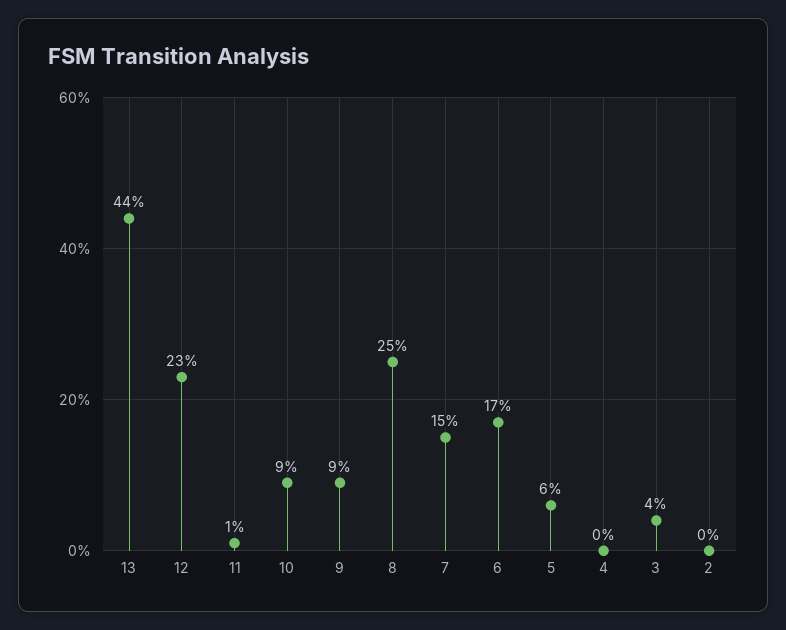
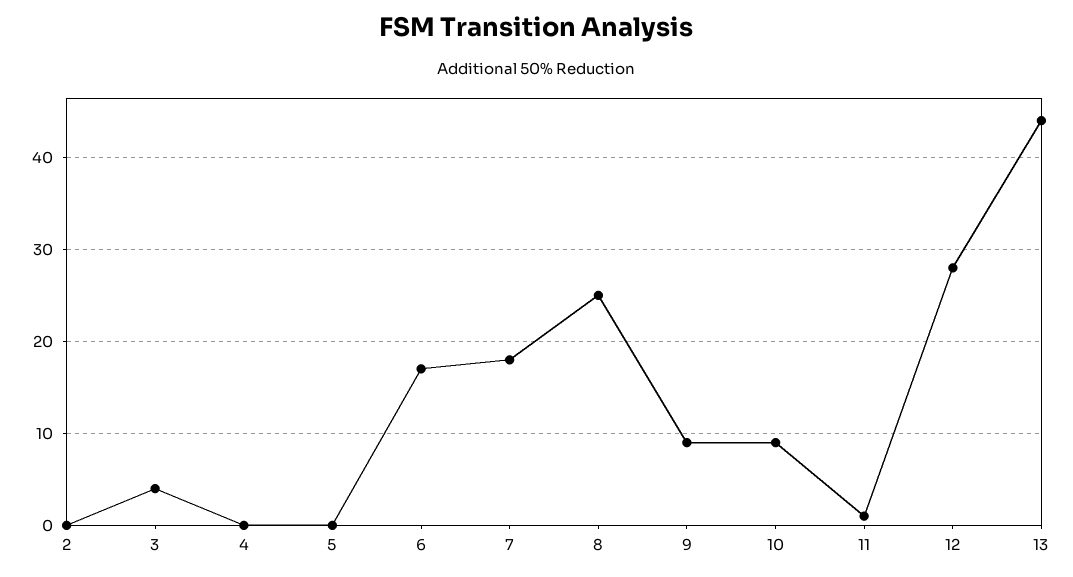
  {
    "13": 44,
-   "12": 23,
+   "12": 28,
    "11": 1,
    "10": 9,
    "9": 9,
    "8": 25,
-   "7": 15,
+   "7": 18,
    "6": 17,
-   "5": 6,
+   "5": 0,
    "4": 0,
    "3": 4,
    "2": 0
  }

